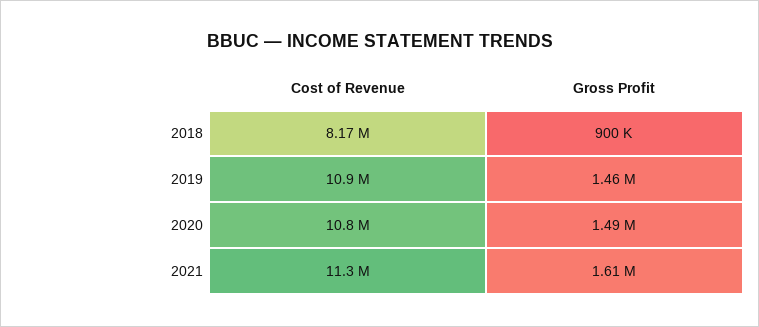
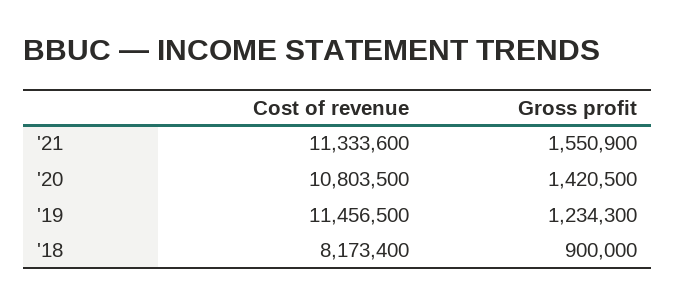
  {
    "Cost of Revenue": {
      "2018": 8173400,
-     "2019": 10900000,
+     "2019": 11456500,
      "2020": 10803500,
      "2021": 11333600
    },
    "Gross Profit": {
      "2018": 900000,
-     "2019": 1460000,
+     "2019": 1234300,
-     "2020": 1490000,
+     "2020": 1420500,
-     "2021": 1610000
+     "2021": 1550900
    }
  }

